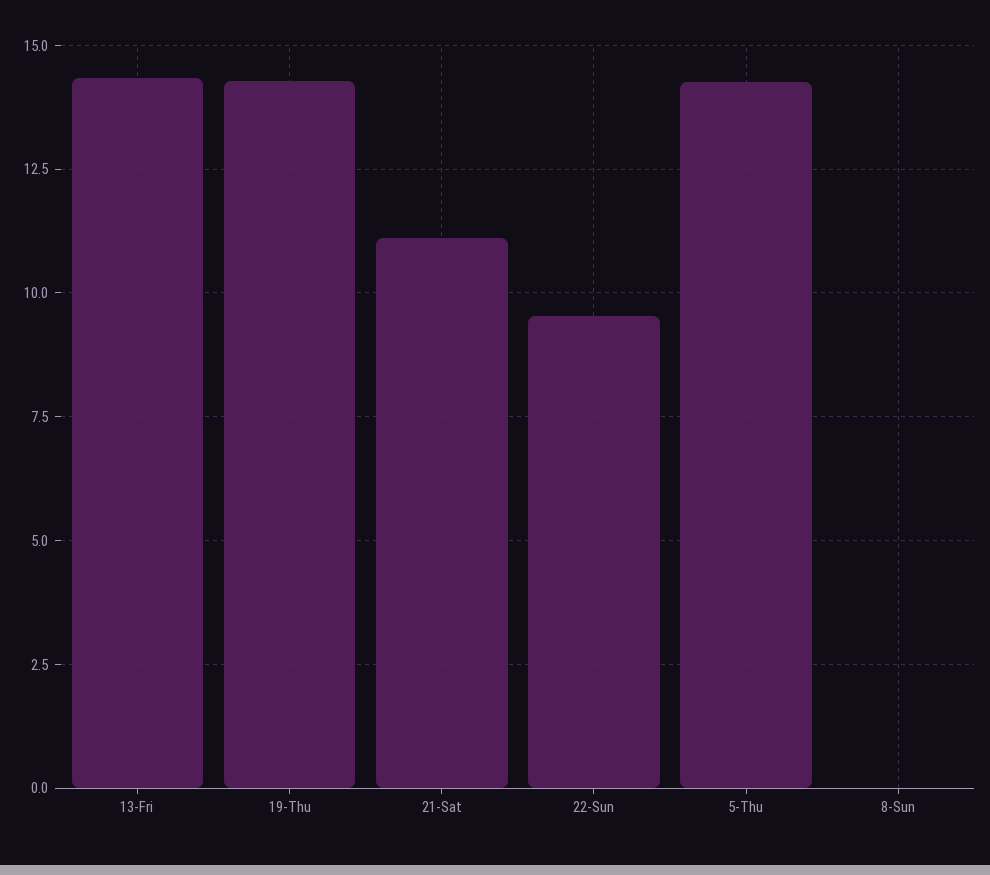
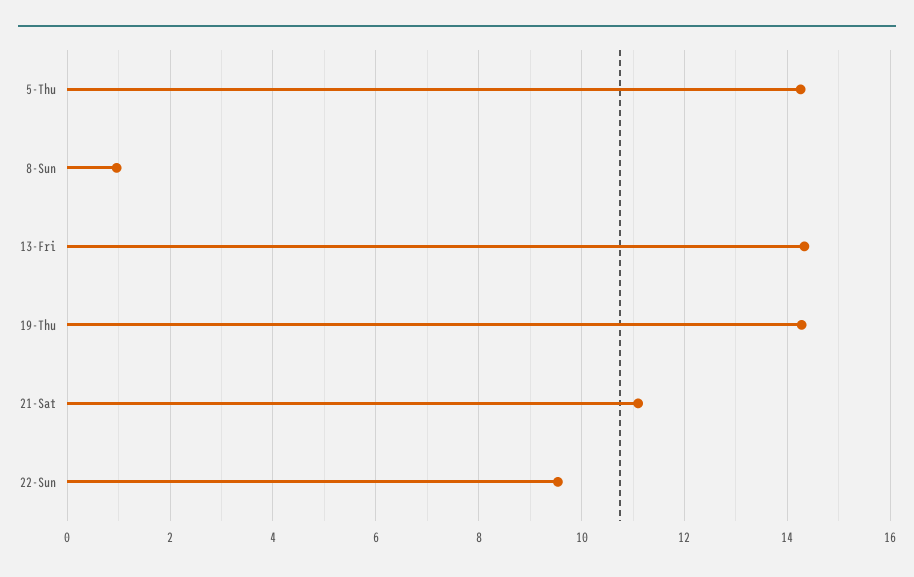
  {
    "13-Fri": 14.4,
    "19-Thu": 14.2,
    "21-Sat": 11.2,
    "22-Sun": 9.6,
    "5-Thu": 14.2,
-   "8-Sun": 0
+   "8-Sun": 1
  }

